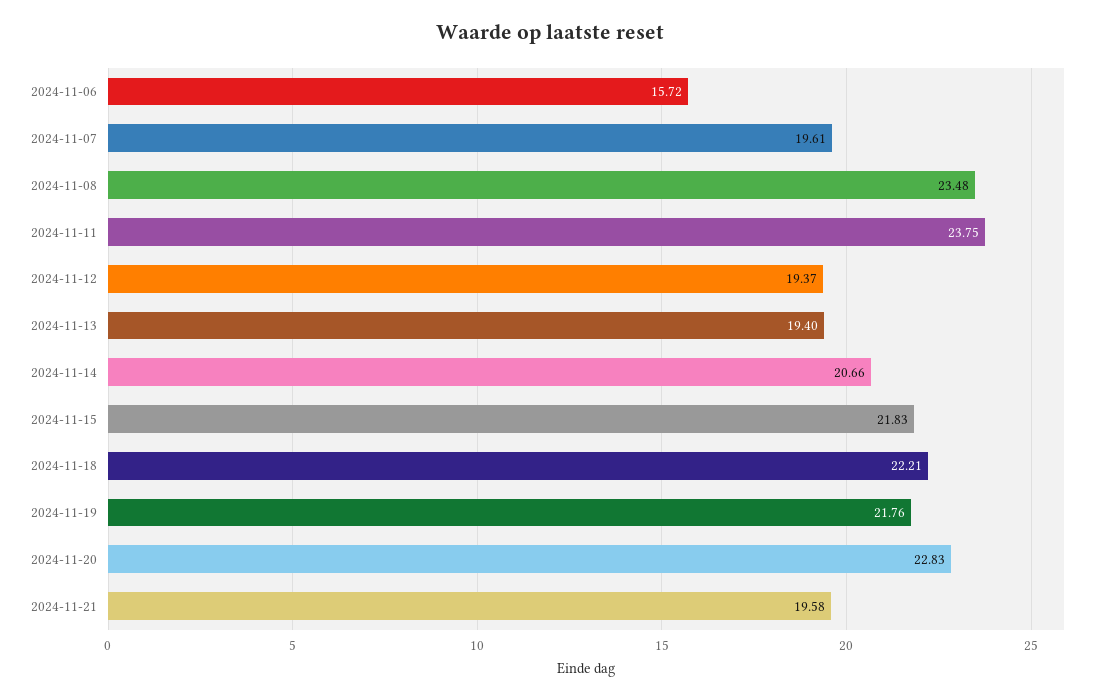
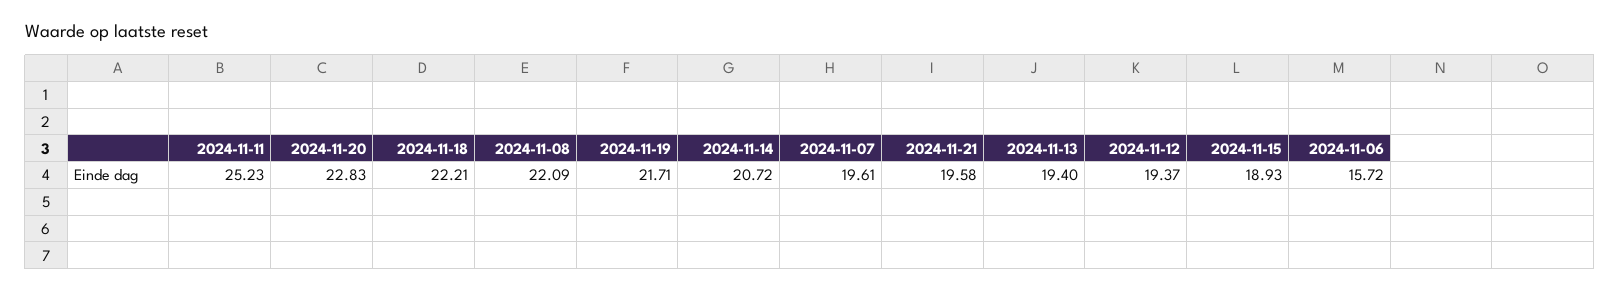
  {
    "2024-11-06": 15.72,
    "2024-11-07": 19.61,
-   "2024-11-08": 23.48,
+   "2024-11-08": 22.09,
-   "2024-11-11": 23.75,
+   "2024-11-11": 25.23,
    "2024-11-12": 19.37,
    "2024-11-13": 19.4,
-   "2024-11-14": 20.66,
+   "2024-11-14": 20.72,
-   "2024-11-15": 21.83,
+   "2024-11-15": 18.93,
    "2024-11-18": 22.21,
-   "2024-11-19": 21.76,
+   "2024-11-19": 21.71,
    "2024-11-20": 22.83,
    "2024-11-21": 19.58
  }

